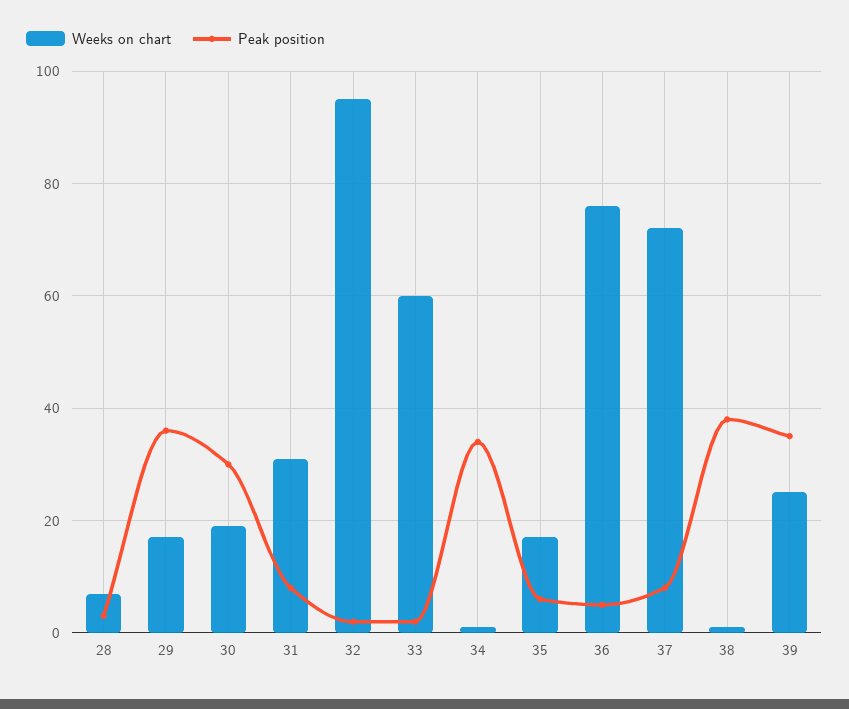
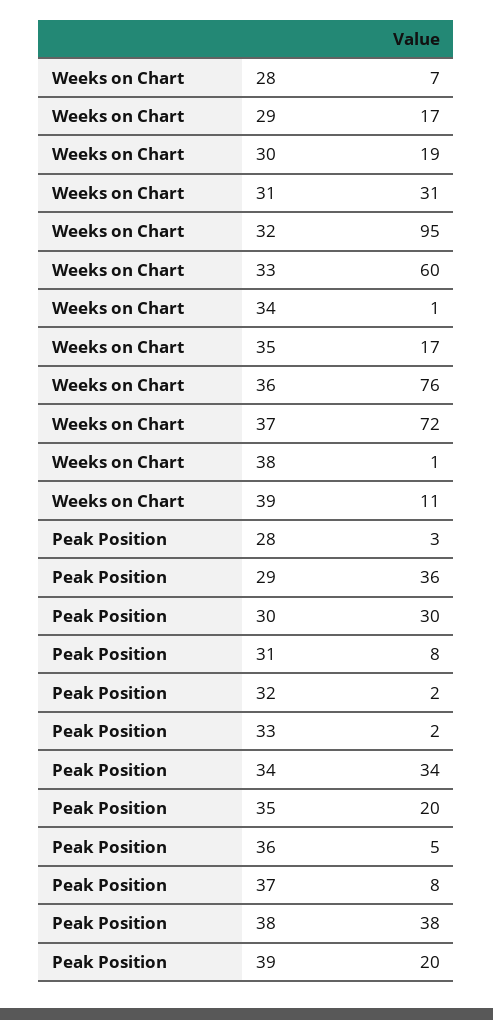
  {
    "Weeks on chart": {
      "28": 7,
      "29": 17,
      "30": 19,
      "31": 31,
      "32": 95,
      "33": 60,
      "34": 1,
      "35": 17,
      "36": 76,
      "37": 72,
      "38": 1,
-     "39": 25
+     "39": 11
    },
    "Peak position": {
      "28": 3,
      "29": 36,
      "30": 30,
      "31": 8,
      "32": 2,
      "33": 2,
      "34": 34,
-     "35": 5,
+     "35": 20,
      "36": 5,
      "37": 8,
      "38": 38,
-     "39": 35
+     "39": 20
    }
  }

